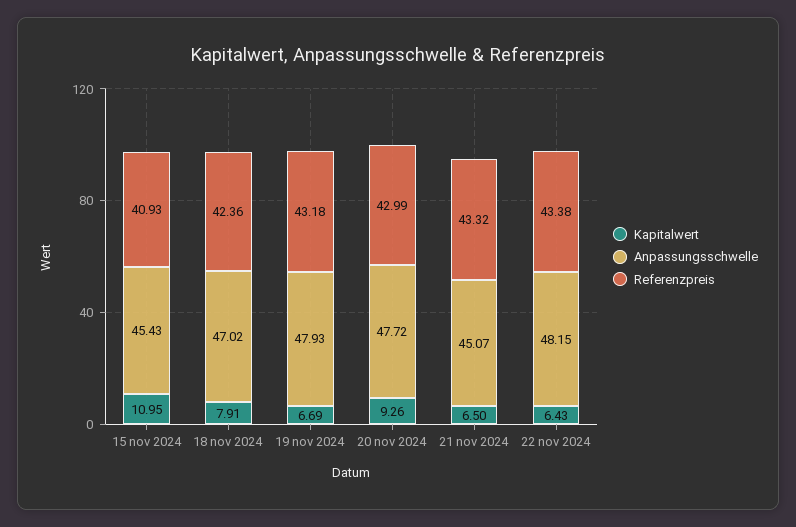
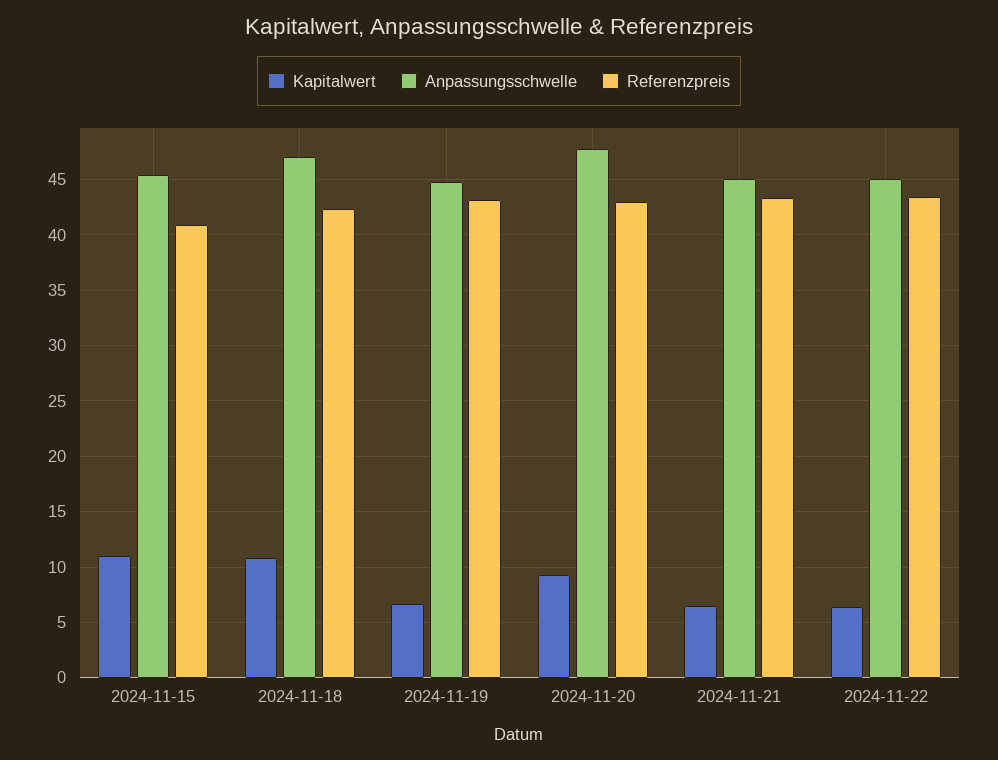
  {
    "Kapitalwert": {
      "15 nov 2024": 10.95,
-     "18 nov 2024": 7.91,
+     "18 nov 2024": 11,
      "19 nov 2024": 6.69,
      "20 nov 2024": 9.26,
      "21 nov 2024": 6.5,
      "22 nov 2024": 6.43
    },
    "Anpassungsschwelle": {
      "15 nov 2024": 45.43,
      "18 nov 2024": 47.02,
-     "19 nov 2024": 47.93,
+     "19 nov 2024": 45,
      "20 nov 2024": 47.72,
      "21 nov 2024": 45.07,
-     "22 nov 2024": 48.15
+     "22 nov 2024": 45
    },
    "Referenzpreis": {
      "15 nov 2024": 40.93,
      "18 nov 2024": 42.36,
      "19 nov 2024": 43.18,
      "20 nov 2024": 42.99,
      "21 nov 2024": 43.32,
      "22 nov 2024": 43.38
    }
  }

